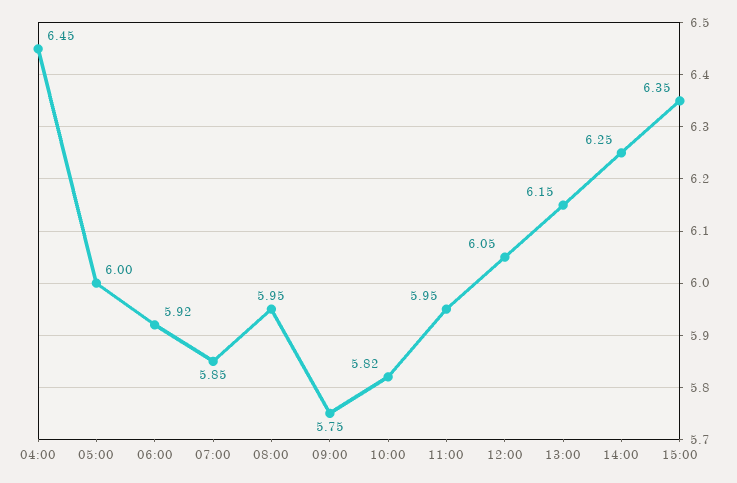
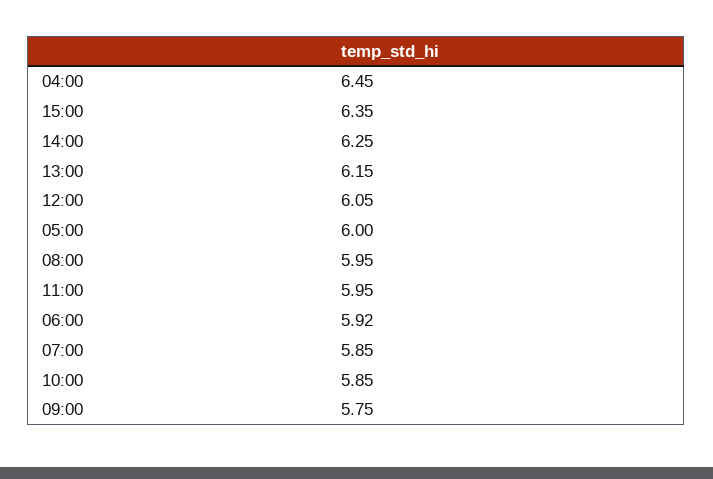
  {
    "04:00": 6.45,
    "05:00": 6,
    "06:00": 5.92,
    "07:00": 5.85,
    "08:00": 5.95,
    "09:00": 5.75,
-   "10:00": 5.82,
+   "10:00": 5.85,
    "11:00": 5.95,
    "12:00": 6.05,
    "13:00": 6.15,
    "14:00": 6.25,
    "15:00": 6.35
  }

